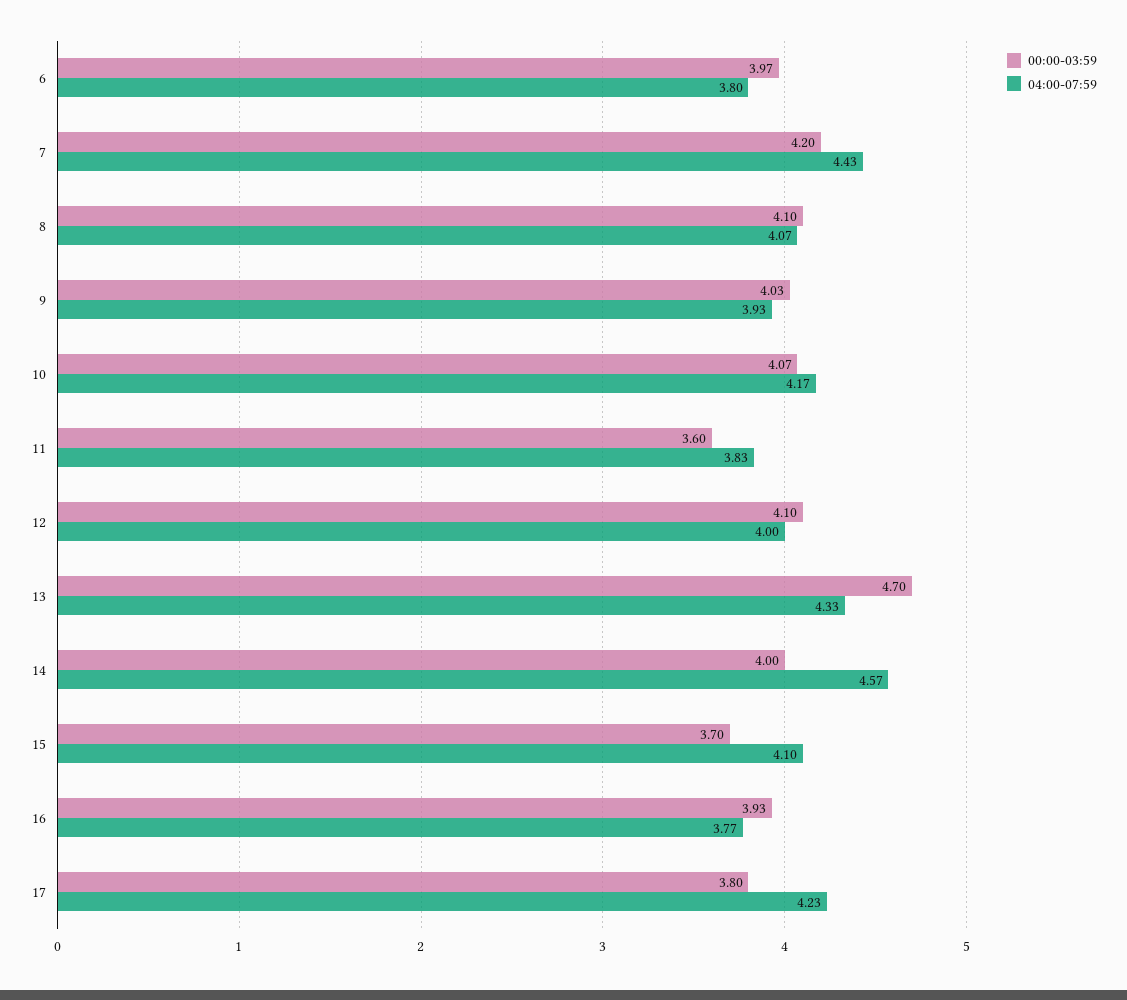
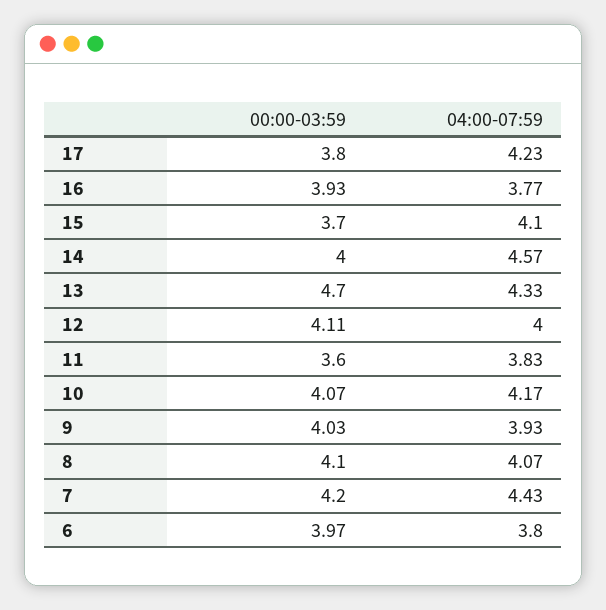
  {
    "00:00-03:59": {
      "6": 3.97,
      "7": 4.2,
      "8": 4.1,
      "9": 4.03,
      "10": 4.07,
      "11": 3.6,
-     "12": 4.1,
+     "12": 4.11,
      "13": 4.7,
      "14": 4,
      "15": 3.7,
      "16": 3.93,
      "17": 3.8
    },
    "04:00-07:59": {
      "6": 3.8,
      "7": 4.43,
      "8": 4.07,
      "9": 3.93,
      "10": 4.17,
      "11": 3.83,
      "12": 4,
      "13": 4.33,
      "14": 4.57,
      "15": 4.1,
      "16": 3.77,
      "17": 4.23
    }
  }

